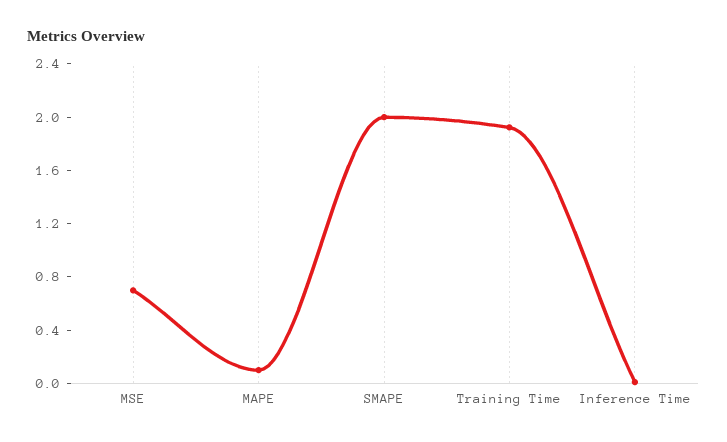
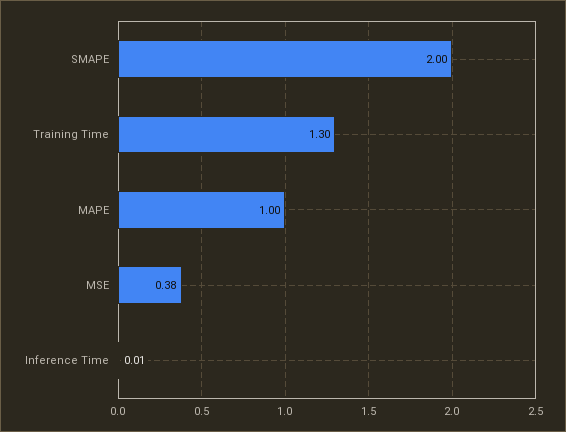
  {
-   "MSE": 0.7,
+   "MSE": 0.38,
-   "MAPE": 0.1,
+   "MAPE": 1,
    "SMAPE": 2,
-   "Training Time": 1.9,
+   "Training Time": 1.3,
    "Inference Time": 0.01
  }

